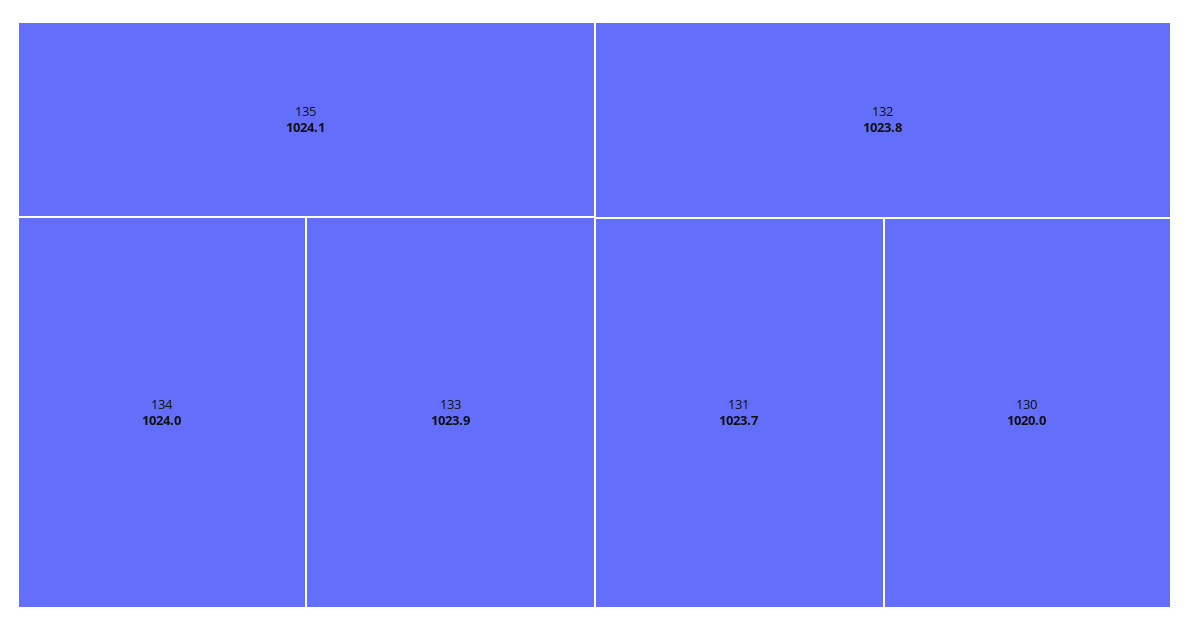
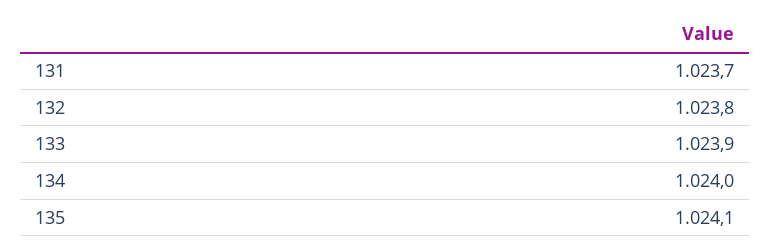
  {
    "135": 1024.1,
    "134": 1024,
    "133": 1023.9,
    "132": 1023.8,
-   "131": 1023.7,
+   "131": 1023.7
-   "130": 1020
  }

